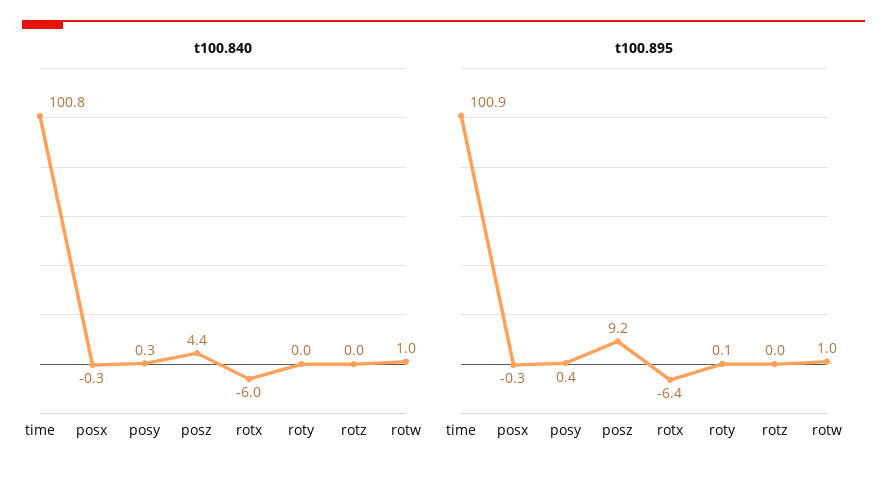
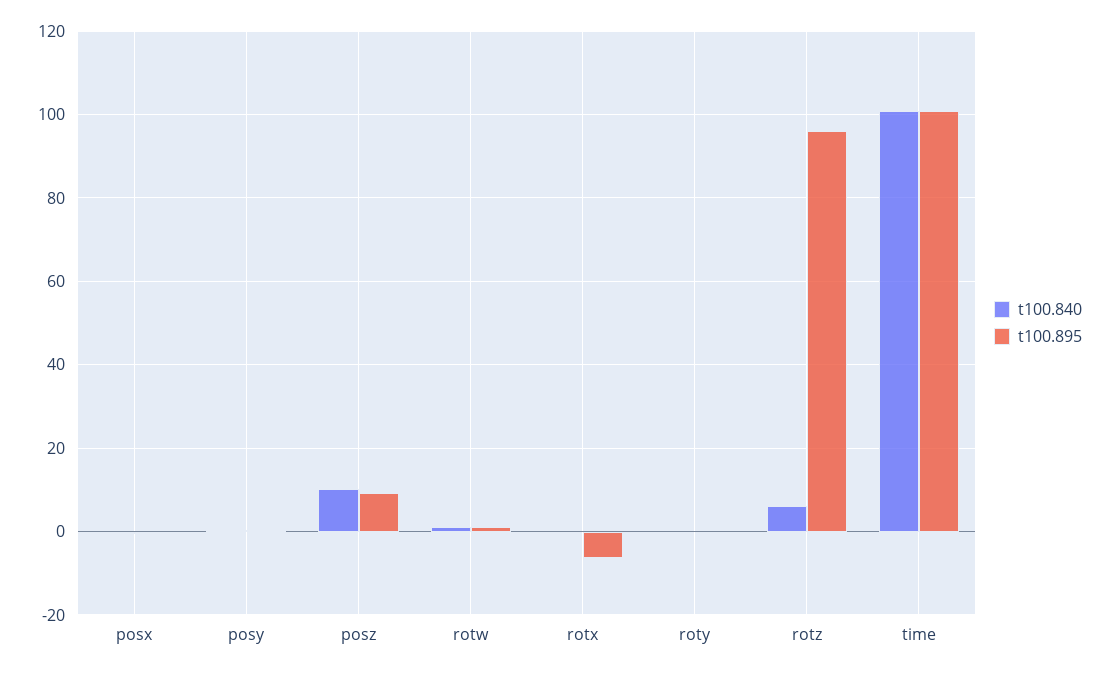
  {
    "t100.840": {
      "time": 100.8,
      "posx": -0.3,
      "posy": 0.3,
-     "posz": 4.4,
+     "posz": 10,
-     "rotx": -6,
+     "rotx": 0,
      "roty": 0,
-     "rotz": 0,
+     "rotz": 6,
      "rotw": 1
    },
    "t100.895": {
      "time": 100.9,
      "posx": -0.3,
      "posy": 0.4,
      "posz": 9.2,
      "rotx": -6.4,
      "roty": 0.1,
-     "rotz": 0,
+     "rotz": 96,
      "rotw": 1
    }
  }

